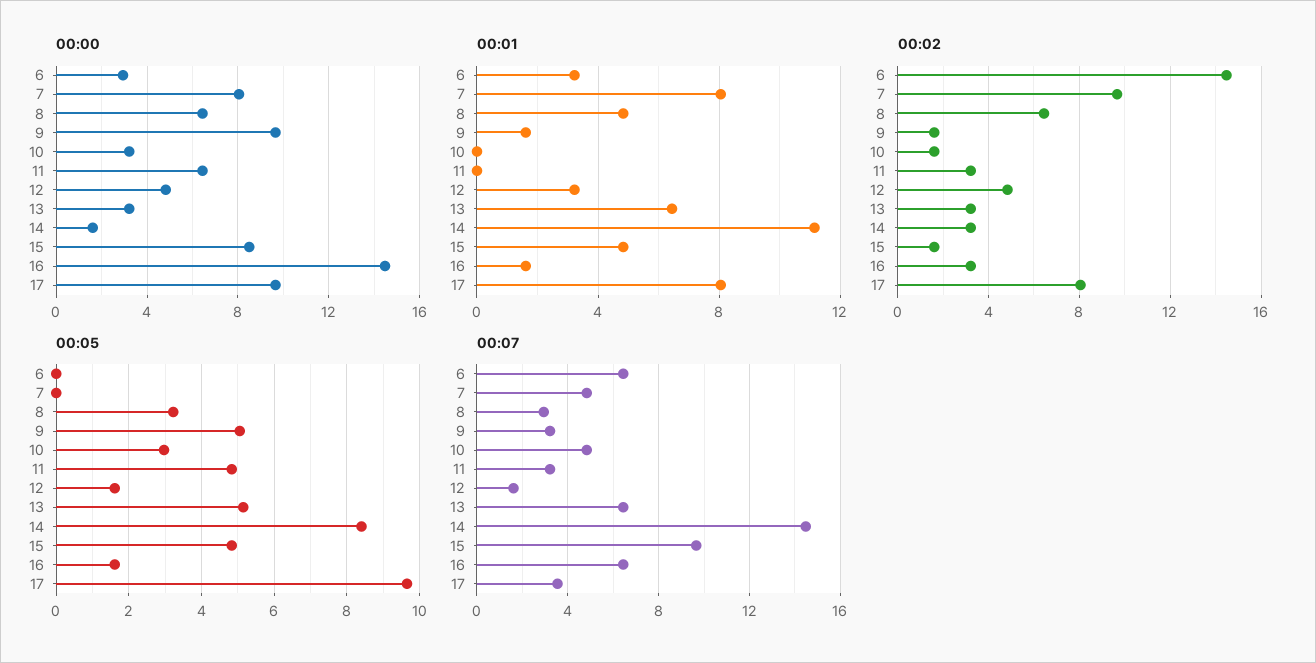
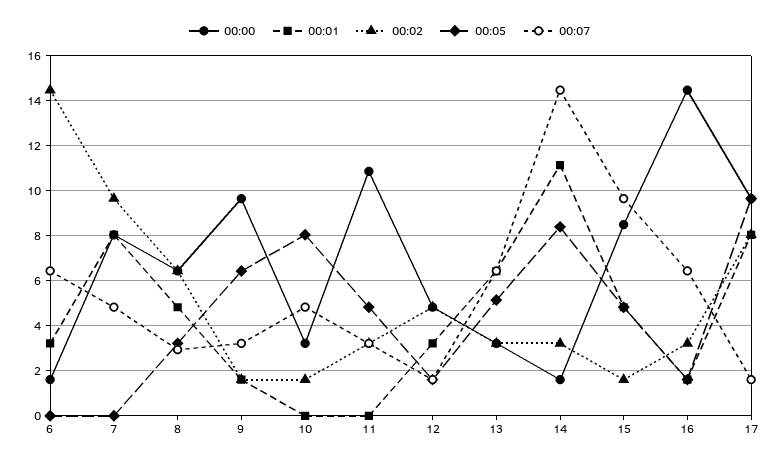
  {
    "00:00": {
-     "6": 3,
+     "6": 1.5,
      "7": 8,
      "8": 6.5,
      "9": 9.5,
      "10": 3,
-     "11": 6.5,
+     "11": 11,
      "12": 5,
      "13": 3,
      "14": 1.5,
      "15": 8.5,
      "16": 14.5,
      "17": 9.5
    },
    "00:01": {
      "6": 3,
      "7": 8,
      "8": 5,
      "9": 1.5,
      "10": 0,
      "11": 0,
      "12": 3,
      "13": 6.5,
      "14": 11,
      "15": 5,
      "16": 1.5,
      "17": 8
    },
    "00:02": {
      "6": 14.5,
      "7": 9.5,
      "8": 6.5,
      "9": 1.5,
      "10": 1.5,
      "11": 3,
      "12": 5,
      "13": 3,
      "14": 3,
      "15": 1.5,
      "16": 3,
      "17": 8
    },
    "00:05": {
      "6": 0,
      "7": 0,
      "8": 3.2,
-     "9": 5,
+     "9": 6.5,
-     "10": 3,
+     "10": 8,
      "11": 4.8,
      "12": 1.6,
      "13": 5.2,
      "14": 8.4,
      "15": 4.8,
      "16": 1.6,
      "17": 9.6
    },
    "00:07": {
      "6": 6.5,
      "7": 5,
      "8": 3,
      "9": 3,
      "10": 5,
      "11": 3,
      "12": 1.5,
      "13": 6.5,
      "14": 14.5,
      "15": 9.5,
      "16": 6.5,
-     "17": 3.5
+     "17": 1.5
    }
  }

